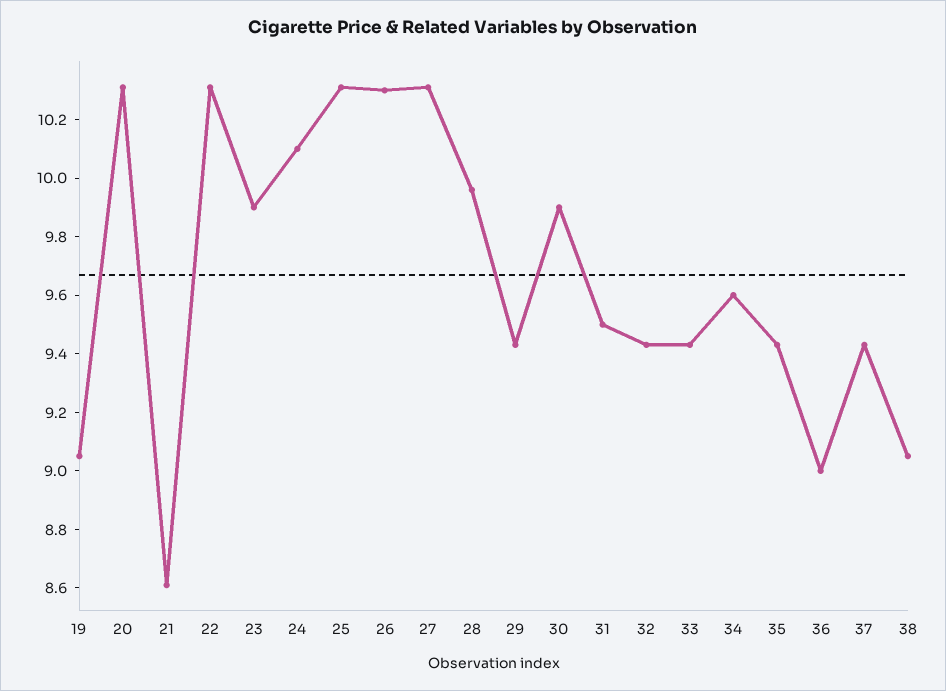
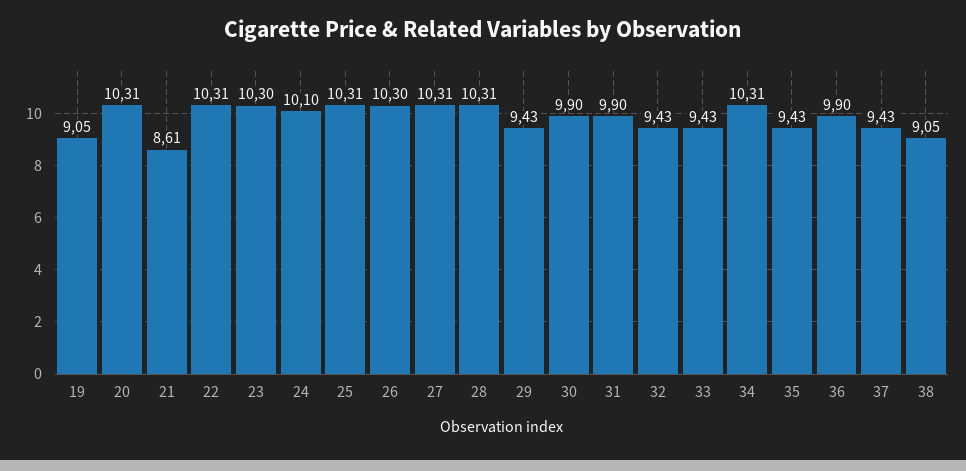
  {
    "19": 9.05,
    "20": 10.31,
    "21": 8.61,
    "22": 10.31,
-   "23": 9.9,
+   "23": 10.3,
    "24": 10.1,
    "25": 10.31,
    "26": 10.3,
    "27": 10.31,
-   "28": 9.95,
+   "28": 10.31,
    "29": 9.43,
    "30": 9.9,
-   "31": 9.5,
+   "31": 9.9,
    "32": 9.43,
    "33": 9.43,
-   "34": 9.6,
+   "34": 10.31,
    "35": 9.43,
-   "36": 9,
+   "36": 9.9,
    "37": 9.43,
    "38": 9.05
  }

